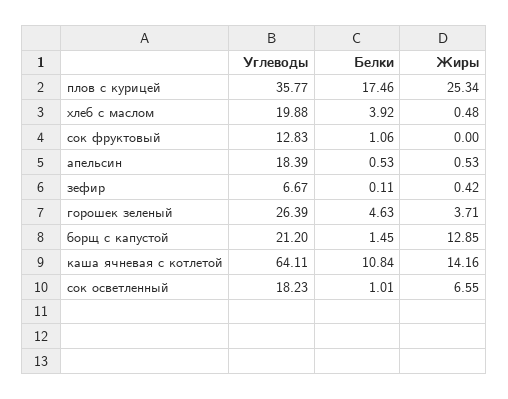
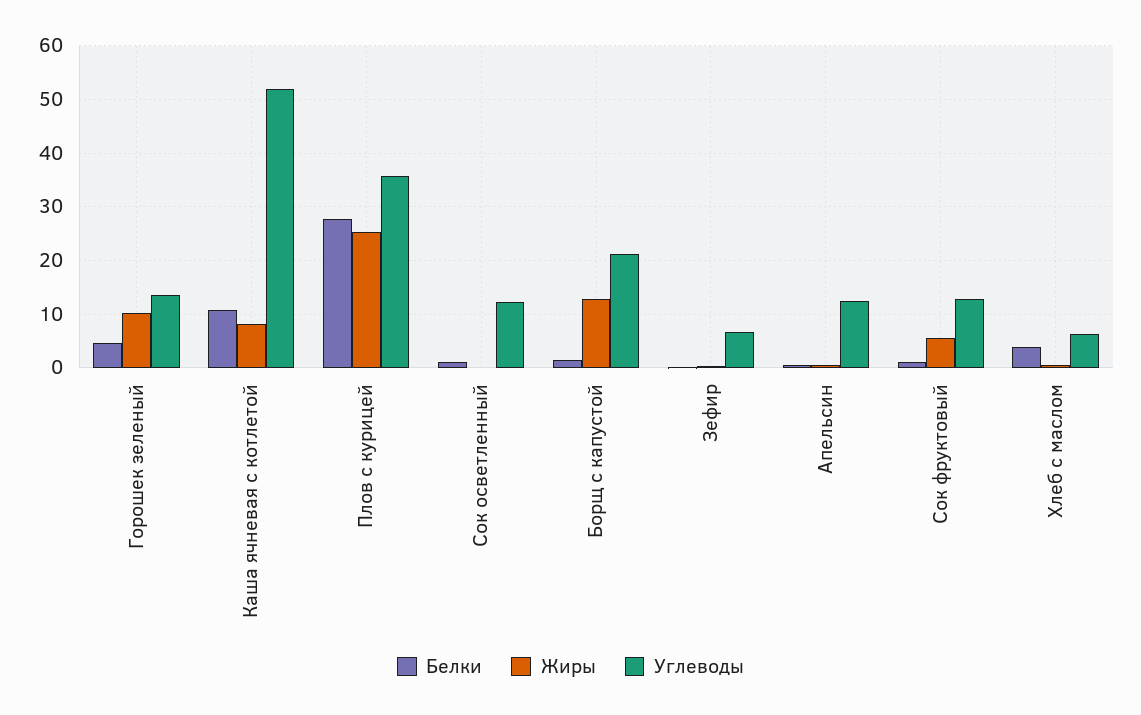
  {
    "Углеводы": {
      "плов с курицей": 35.77,
-     "хлеб с маслом": 19.88,
+     "хлеб с маслом": 6,
      "сок фруктовый": 12.83,
-     "апельсин": 18.39,
+     "апельсин": 12,
      "зефир": 6.67,
-     "горошек зеленый": 26.39,
+     "горошек зеленый": 14,
      "борщ с капустой": 21.2,
-     "каша ячневая с котлетой": 64.11,
+     "каша ячневая с котлетой": 52,
-     "сок осветленный": 18.23
+     "сок осветленный": 12
    },
    "Белки": {
-     "плов с курицей": 17.46,
+     "плов с курицей": 28,
      "хлеб с маслом": 3.92,
      "сок фруктовый": 1.06,
      "апельсин": 0.53,
      "зефир": 0.11,
      "горошек зеленый": 4.63,
      "борщ с капустой": 1.45,
      "каша ячневая с котлетой": 10.84,
      "сок осветленный": 1.01
    },
    "Жиры": {
      "плов с курицей": 25.34,
      "хлеб с маслом": 0.48,
-     "сок фруктовый": 0,
+     "сок фруктовый": 6,
      "апельсин": 0.53,
      "зефир": 0.42,
-     "горошек зеленый": 3.71,
+     "горошек зеленый": 10,
      "борщ с капустой": 12.85,
-     "каша ячневая с котлетой": 14.16,
+     "каша ячневая с котлетой": 8,
-     "сок осветленный": 6.55
+     "сок осветленный": 0
    }
  }

